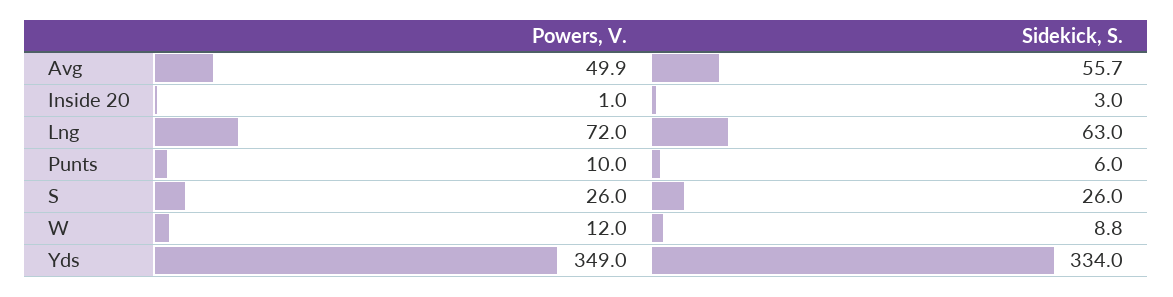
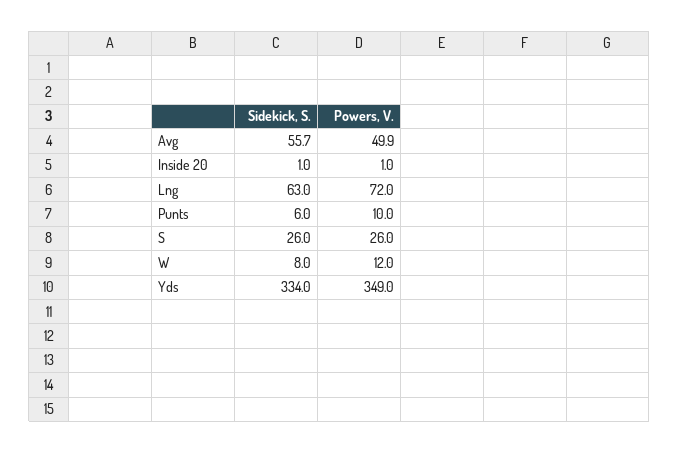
  {
    "Powers, V.": {
      "Avg": 49.9,
      "Inside 20": 1,
      "Lng": 72,
      "Punts": 10,
      "S": 26,
      "W": 12,
      "Yds": 349
    },
    "Sidekick, S.": {
      "Avg": 55.7,
-     "Inside 20": 3,
+     "Inside 20": 1,
      "Lng": 63,
      "Punts": 6,
      "S": 26,
-     "W": 8.8,
+     "W": 8,
      "Yds": 334
    }
  }

